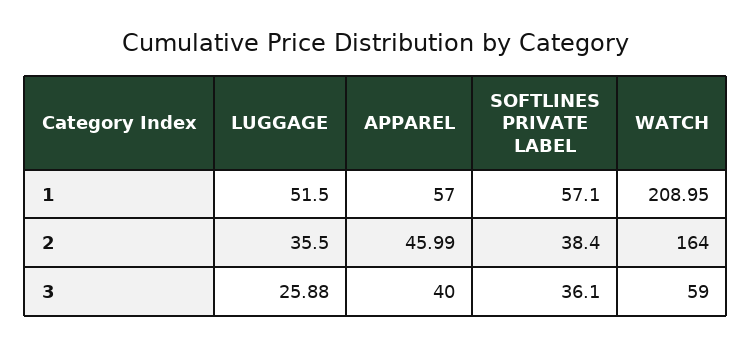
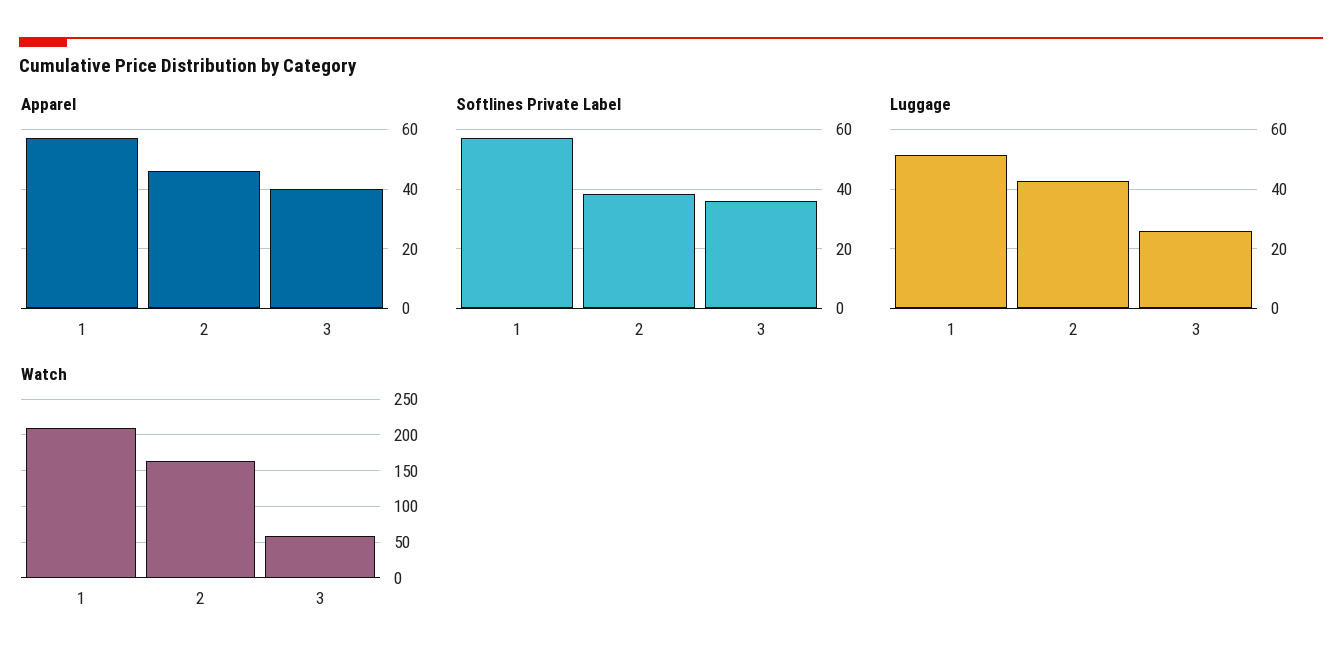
  {
    "LUGGAGE": {
      "1": 51.5,
-     "2": 35.5,
+     "2": 42.5,
      "3": 25.88
    },
    "APPAREL": {
      "1": 57,
      "2": 45.99,
      "3": 40
    },
    "SOFTLINES PRIVATE LABEL": {
      "1": 57.1,
      "2": 38.4,
      "3": 36.1
    },
    "WATCH": {
      "1": 208.95,
      "2": 164,
      "3": 59
    }
  }

